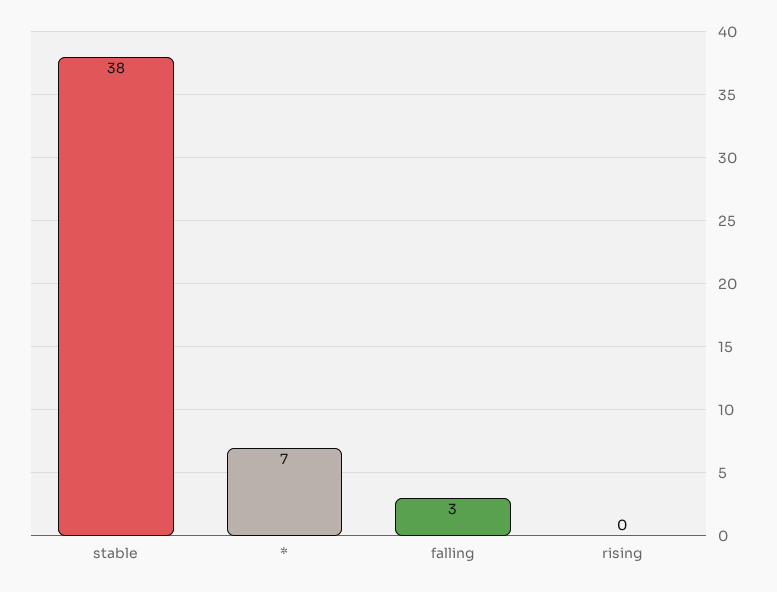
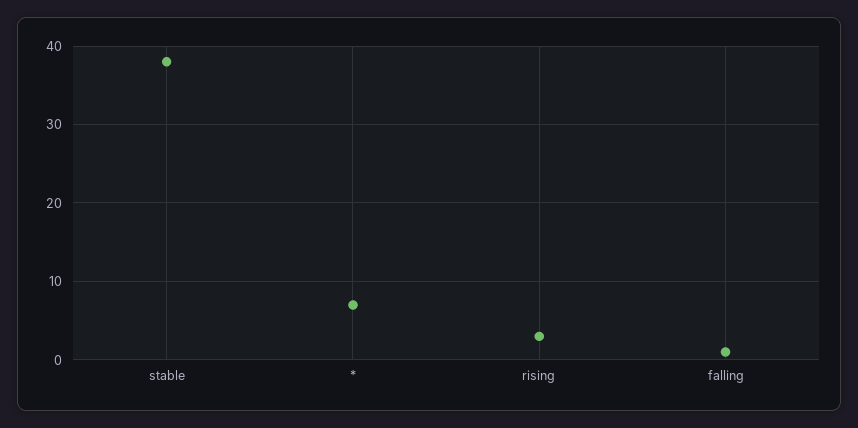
  {
    "stable": 38,
    "*": 7,
-   "falling": 3,
+   "falling": 1,
-   "rising": 0
+   "rising": 3
  }

